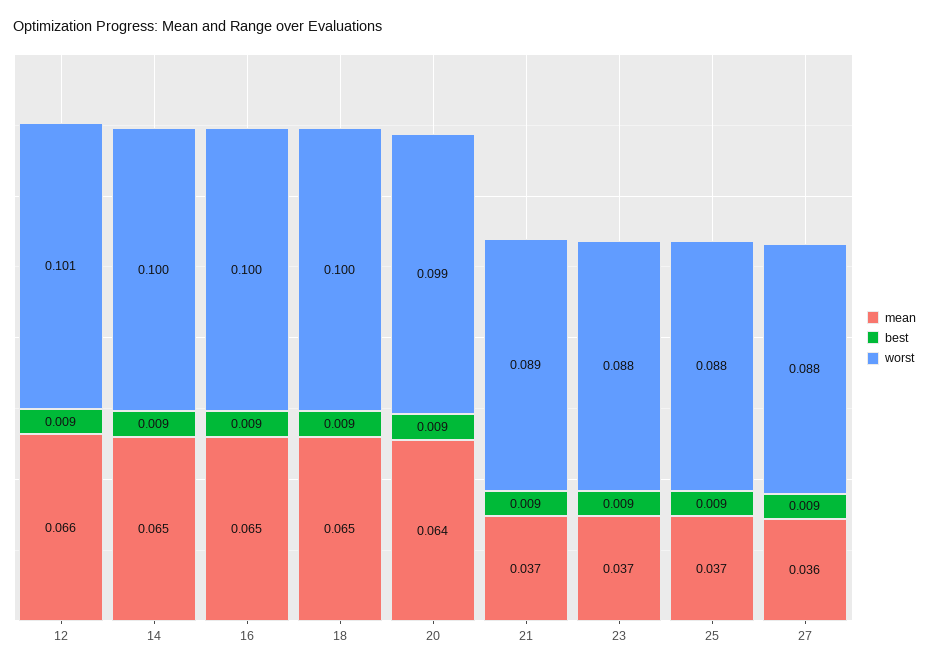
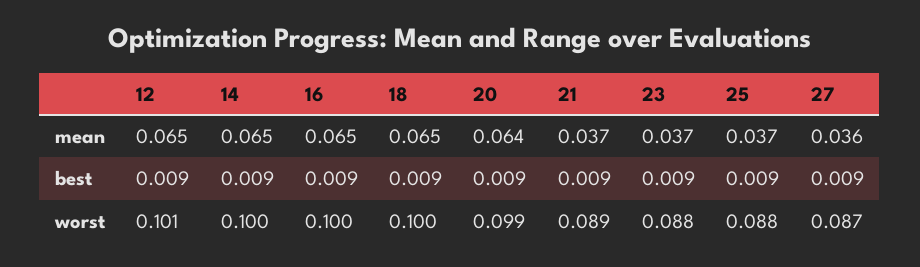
  {
    "mean": {
-     "12": 0.066,
+     "12": 0.065,
      "14": 0.065,
      "16": 0.065,
      "18": 0.065,
      "20": 0.064,
      "21": 0.037,
      "23": 0.037,
      "25": 0.037,
      "27": 0.036
    },
    "best": {
      "12": 0.009,
      "14": 0.009,
      "16": 0.009,
      "18": 0.009,
      "20": 0.009,
      "21": 0.009,
      "23": 0.009,
      "25": 0.009,
      "27": 0.009
    },
    "worst": {
      "12": 0.101,
      "14": 0.1,
      "16": 0.1,
      "18": 0.1,
      "20": 0.099,
      "21": 0.089,
      "23": 0.088,
      "25": 0.088,
-     "27": 0.088
+     "27": 0.087
    }
  }

